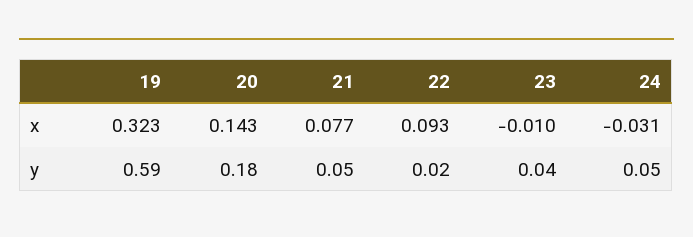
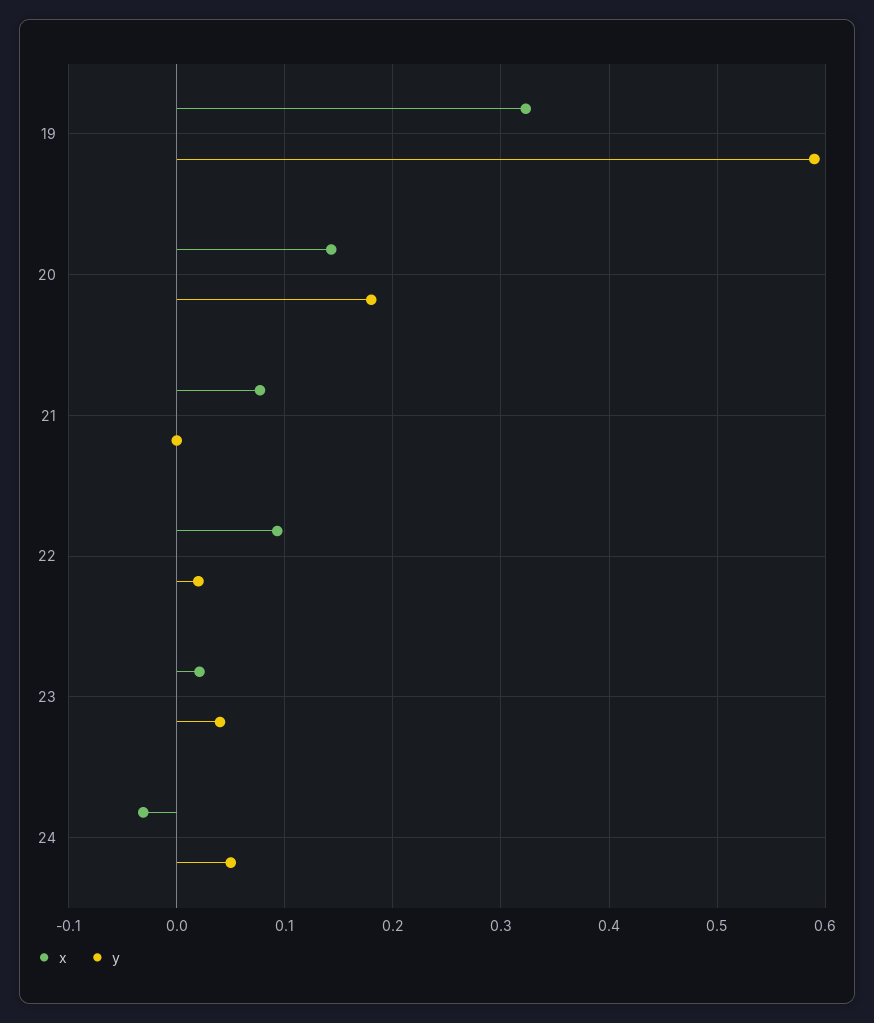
  {
    "x": {
      "19": 0.323,
      "20": 0.143,
      "21": 0.077,
      "22": 0.093,
-     "23": -0.01,
+     "23": 0.02,
      "24": -0.031
    },
    "y": {
      "19": 0.59,
      "20": 0.18,
-     "21": 0.05,
+     "21": 0,
      "22": 0.02,
      "23": 0.04,
      "24": 0.05
    }
  }

